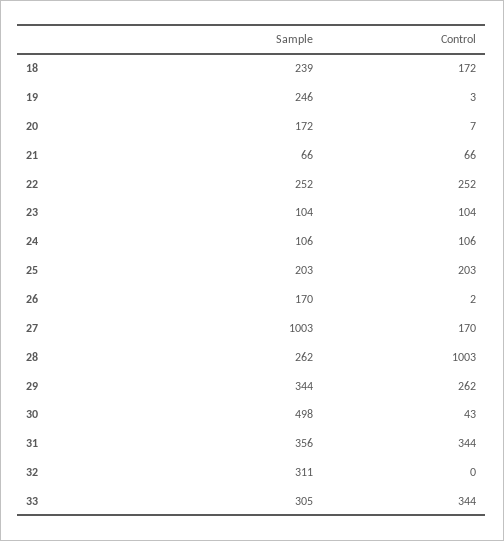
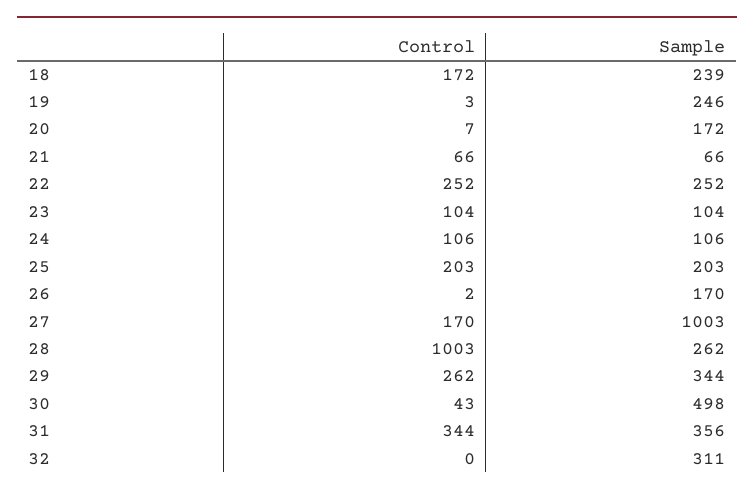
  {
    "Sample": {
      "18": 239,
      "19": 246,
      "20": 172,
      "21": 66,
      "22": 252,
      "23": 104,
      "24": 106,
      "25": 203,
      "26": 170,
      "27": 1003,
      "28": 262,
      "29": 344,
      "30": 498,
      "31": 356,
-     "32": 311,
+     "32": 311
-     "33": 305
    },
    "Control": {
      "18": 172,
      "19": 3,
      "20": 7,
      "21": 66,
      "22": 252,
      "23": 104,
      "24": 106,
      "25": 203,
      "26": 2,
      "27": 170,
      "28": 1003,
      "29": 262,
      "30": 43,
      "31": 344,
-     "32": 0,
+     "32": 0
-     "33": 344
    }
  }

